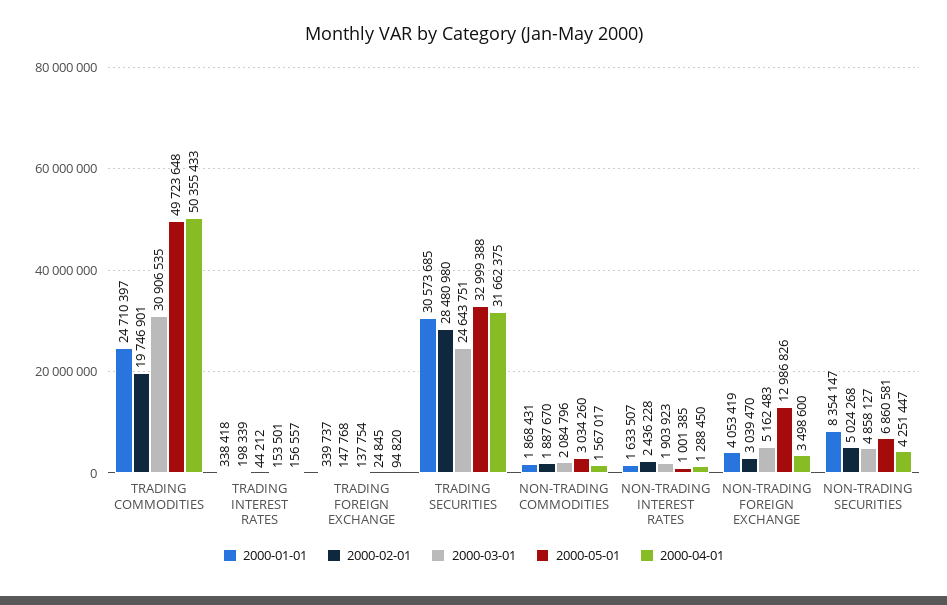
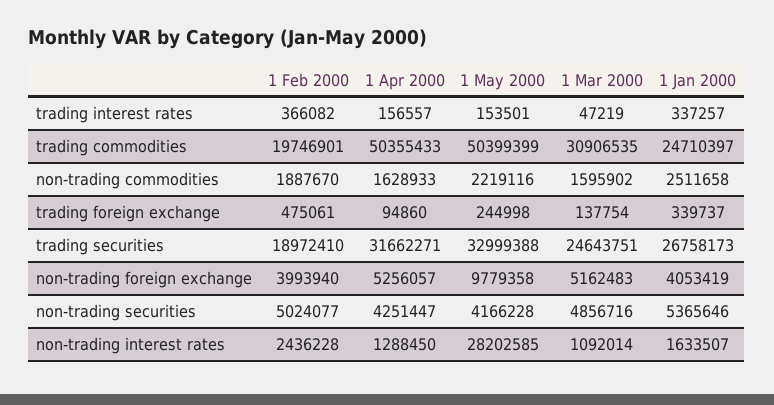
  {
    "2000-01-01": {
      "TRADING COMMODITIES": 24710397,
-     "TRADING INTEREST RATES": 338418,
+     "TRADING INTEREST RATES": 337257,
      "TRADING FOREIGN EXCHANGE": 339737,
-     "TRADING SECURITIES": 30573685,
+     "TRADING SECURITIES": 26758173,
-     "NON-TRADING COMMODITIES": 1868431,
+     "NON-TRADING COMMODITIES": 2511658,
      "NON-TRADING INTEREST RATES": 1633507,
      "NON-TRADING FOREIGN EXCHANGE": 4053419,
-     "NON-TRADING SECURITIES": 8354147
+     "NON-TRADING SECURITIES": 5365646
    },
    "2000-02-01": {
      "TRADING COMMODITIES": 19746901,
-     "TRADING INTEREST RATES": 198339,
+     "TRADING INTEREST RATES": 366082,
-     "TRADING FOREIGN EXCHANGE": 147768,
+     "TRADING FOREIGN EXCHANGE": 475061,
-     "TRADING SECURITIES": 28480980,
+     "TRADING SECURITIES": 18972410,
      "NON-TRADING COMMODITIES": 1887670,
      "NON-TRADING INTEREST RATES": 2436228,
-     "NON-TRADING FOREIGN EXCHANGE": 3039470,
+     "NON-TRADING FOREIGN EXCHANGE": 3993940,
-     "NON-TRADING SECURITIES": 5024268
+     "NON-TRADING SECURITIES": 5024077
    },
    "2000-03-01": {
      "TRADING COMMODITIES": 30906535,
-     "TRADING INTEREST RATES": 44212,
+     "TRADING INTEREST RATES": 47219,
      "TRADING FOREIGN EXCHANGE": 137754,
      "TRADING SECURITIES": 24643751,
-     "NON-TRADING COMMODITIES": 2084796,
+     "NON-TRADING COMMODITIES": 1595902,
-     "NON-TRADING INTEREST RATES": 1903923,
+     "NON-TRADING INTEREST RATES": 1092014,
      "NON-TRADING FOREIGN EXCHANGE": 5162483,
-     "NON-TRADING SECURITIES": 4858127
+     "NON-TRADING SECURITIES": 4856716
    },
    "2000-05-01": {
-     "TRADING COMMODITIES": 49723648,
+     "TRADING COMMODITIES": 50399399,
      "TRADING INTEREST RATES": 153501,
-     "TRADING FOREIGN EXCHANGE": 24845,
+     "TRADING FOREIGN EXCHANGE": 244998,
      "TRADING SECURITIES": 32999388,
-     "NON-TRADING COMMODITIES": 3034260,
+     "NON-TRADING COMMODITIES": 2219116,
-     "NON-TRADING INTEREST RATES": 1001385,
+     "NON-TRADING INTEREST RATES": 28202585,
-     "NON-TRADING FOREIGN EXCHANGE": 12986826,
+     "NON-TRADING FOREIGN EXCHANGE": 9779358,
-     "NON-TRADING SECURITIES": 6860581
+     "NON-TRADING SECURITIES": 4166228
    },
    "2000-04-01": {
      "TRADING COMMODITIES": 50355433,
      "TRADING INTEREST RATES": 156557,
-     "TRADING FOREIGN EXCHANGE": 94820,
+     "TRADING FOREIGN EXCHANGE": 94860,
-     "TRADING SECURITIES": 31662375,
+     "TRADING SECURITIES": 31662271,
-     "NON-TRADING COMMODITIES": 1567017,
+     "NON-TRADING COMMODITIES": 1628933,
      "NON-TRADING INTEREST RATES": 1288450,
-     "NON-TRADING FOREIGN EXCHANGE": 3498600,
+     "NON-TRADING FOREIGN EXCHANGE": 5256057,
      "NON-TRADING SECURITIES": 4251447
    }
  }

